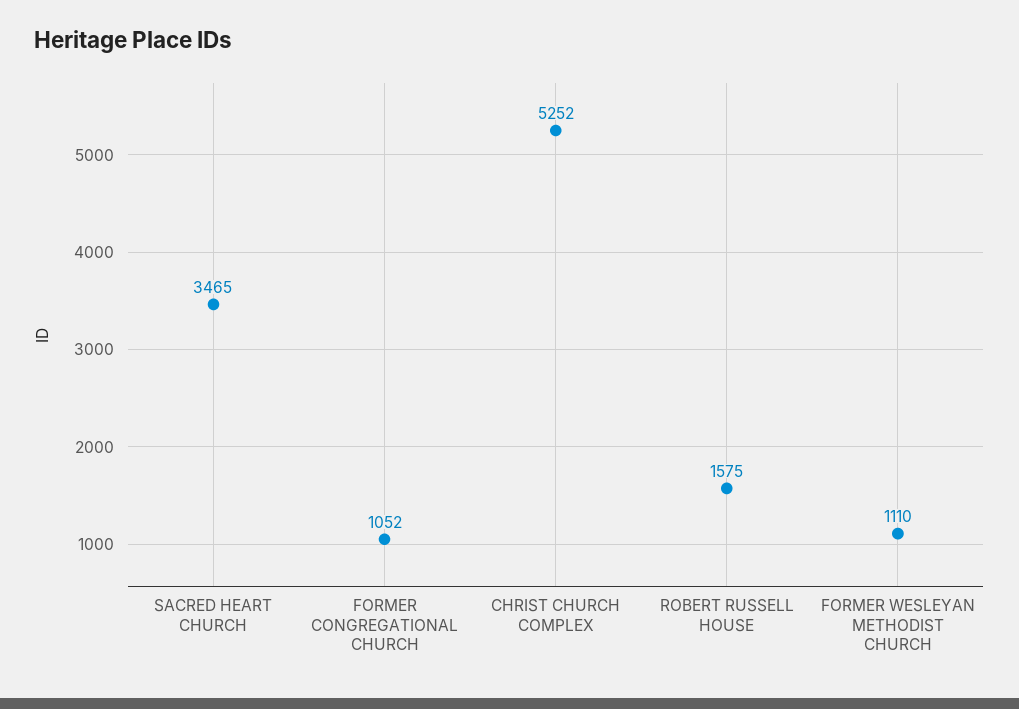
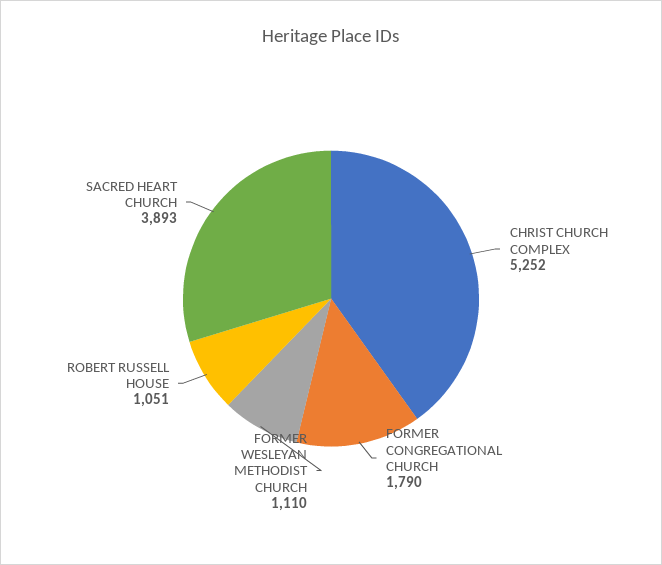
  {
-   "SACRED HEART CHURCH": 3465,
+   "SACRED HEART CHURCH": 3893,
-   "FORMER CONGREGATIONAL CHURCH": 1052,
+   "FORMER CONGREGATIONAL CHURCH": 1790,
    "CHRIST CHURCH COMPLEX": 5252,
-   "ROBERT RUSSELL HOUSE": 1575,
+   "ROBERT RUSSELL HOUSE": 1051,
    "FORMER WESLEYAN METHODIST CHURCH": 1110
  }

